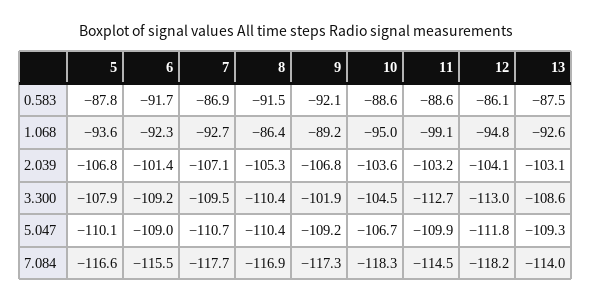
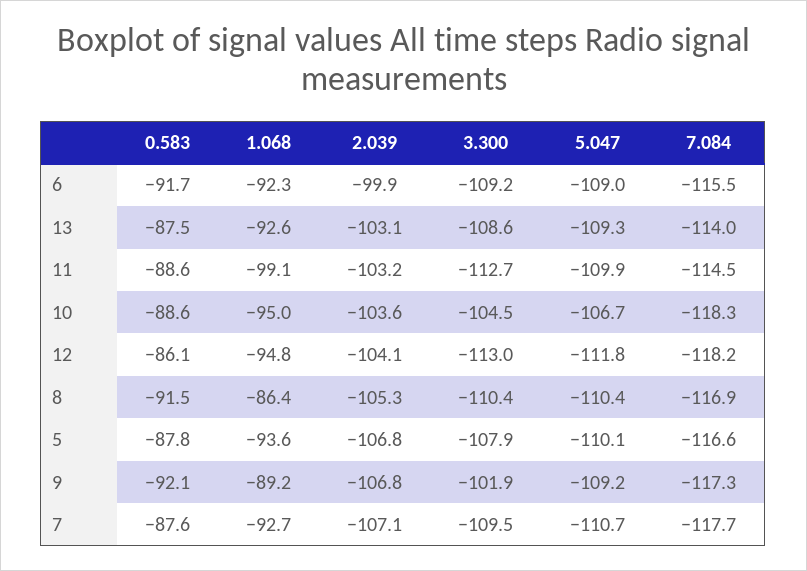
  {
    "5": {
      "0.583": -87.8,
      "1.068": -93.6,
      "2.039": -106.8,
      "3.300": -107.9,
      "5.047": -110.1,
      "7.084": -116.6
    },
    "6": {
      "0.583": -91.7,
      "1.068": -92.3,
-     "2.039": -101.4,
+     "2.039": -99.9,
      "3.300": -109.2,
      "5.047": -109,
      "7.084": -115.5
    },
    "7": {
-     "0.583": -86.9,
+     "0.583": -87.6,
      "1.068": -92.7,
      "2.039": -107.1,
      "3.300": -109.5,
      "5.047": -110.7,
      "7.084": -117.7
    },
    "8": {
      "0.583": -91.5,
      "1.068": -86.4,
      "2.039": -105.3,
      "3.300": -110.4,
      "5.047": -110.4,
      "7.084": -116.9
    },
    "9": {
      "0.583": -92.1,
      "1.068": -89.2,
      "2.039": -106.8,
      "3.300": -101.9,
      "5.047": -109.2,
      "7.084": -117.3
    },
    "10": {
      "0.583": -88.6,
      "1.068": -95,
      "2.039": -103.6,
      "3.300": -104.5,
      "5.047": -106.7,
      "7.084": -118.3
    },
    "11": {
      "0.583": -88.6,
      "1.068": -99.1,
      "2.039": -103.2,
      "3.300": -112.7,
      "5.047": -109.9,
      "7.084": -114.5
    },
    "12": {
      "0.583": -86.1,
      "1.068": -94.8,
      "2.039": -104.1,
      "3.300": -113,
      "5.047": -111.8,
      "7.084": -118.2
    },
    "13": {
      "0.583": -87.5,
      "1.068": -92.6,
      "2.039": -103.1,
      "3.300": -108.6,
      "5.047": -109.3,
      "7.084": -114
    }
  }

